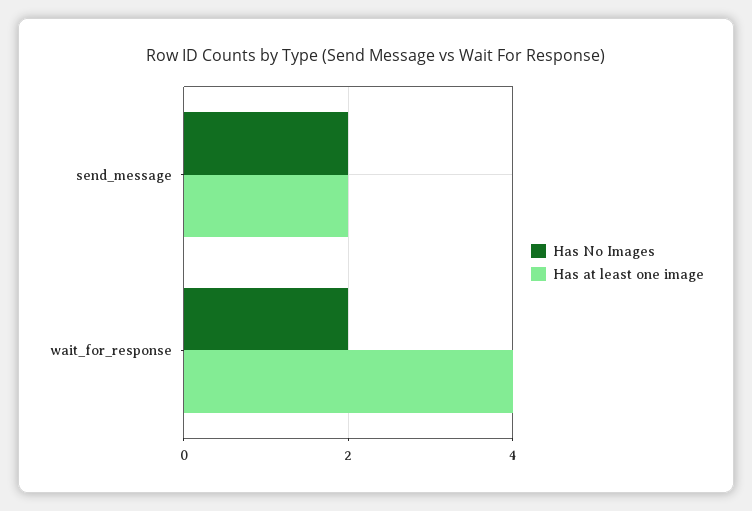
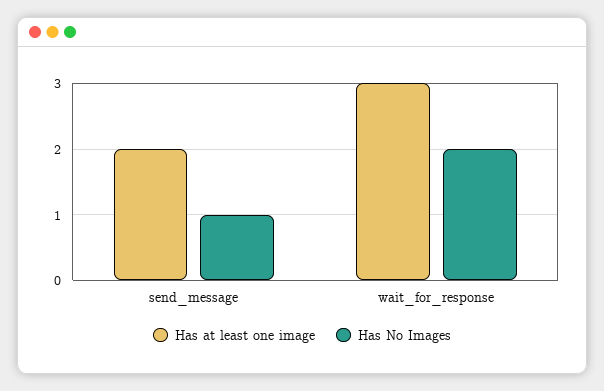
  {
    "Has No Images": {
-     "send_message": 2,
+     "send_message": 1,
      "wait_for_response": 2
    },
    "Has at least one image": {
      "send_message": 2,
-     "wait_for_response": 4
+     "wait_for_response": 3
    }
  }

